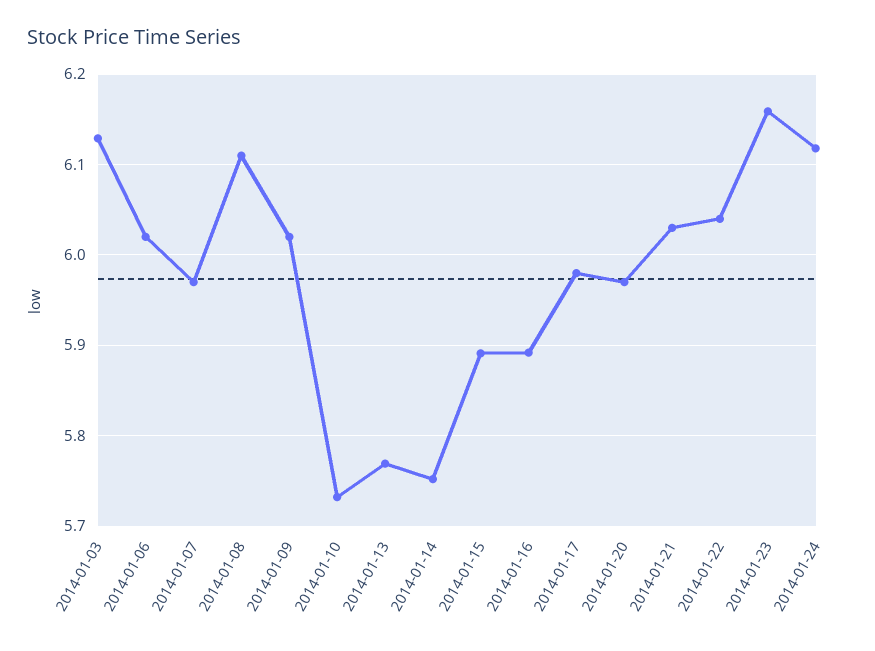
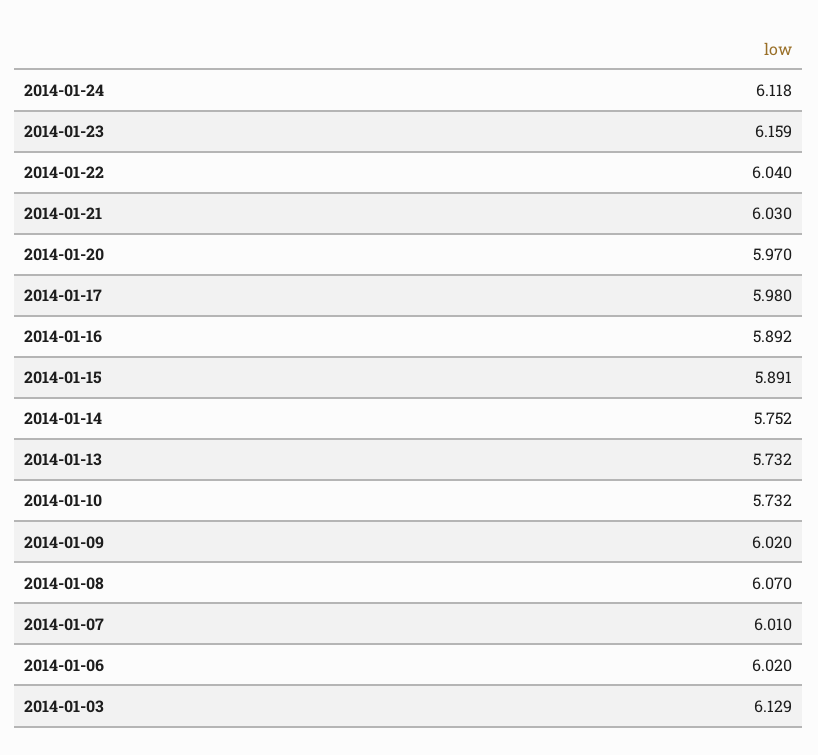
  {
    "2014-01-03": 6.129,
    "2014-01-06": 6.02,
-   "2014-01-07": 5.97,
+   "2014-01-07": 6.01,
-   "2014-01-08": 6.11,
+   "2014-01-08": 6.07,
    "2014-01-09": 6.02,
    "2014-01-10": 5.732,
-   "2014-01-13": 5.77,
+   "2014-01-13": 5.732,
    "2014-01-14": 5.752,
    "2014-01-15": 5.891,
    "2014-01-16": 5.892,
    "2014-01-17": 5.98,
    "2014-01-20": 5.97,
    "2014-01-21": 6.03,
    "2014-01-22": 6.04,
    "2014-01-23": 6.159,
    "2014-01-24": 6.118
  }

